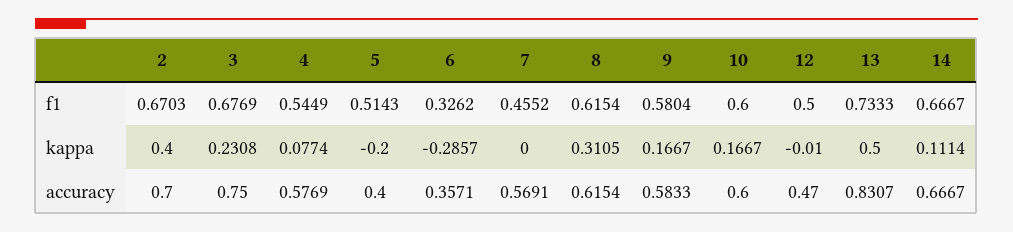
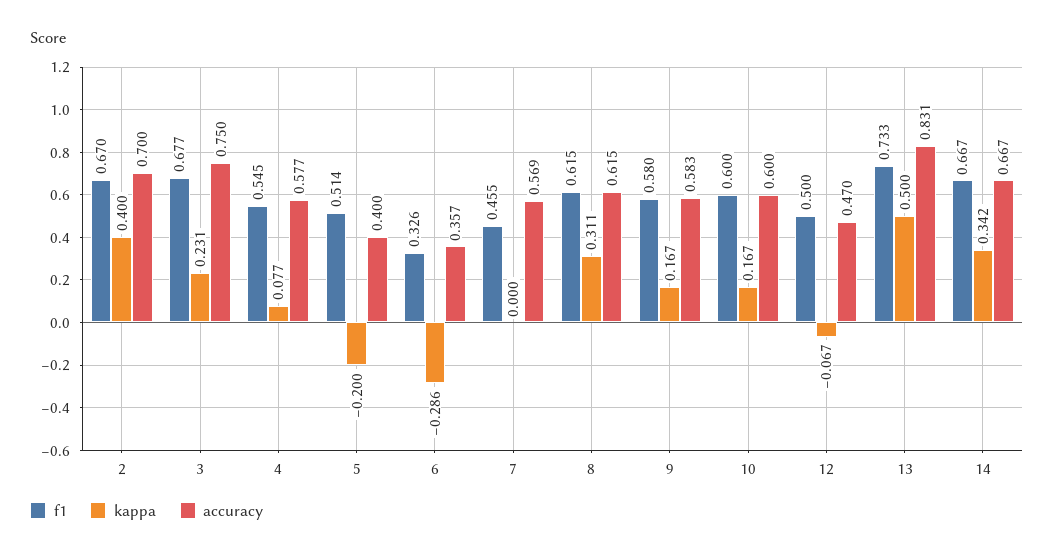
  {
    "f1": {
      "2": 0.6703,
      "3": 0.6769,
      "4": 0.5449,
      "5": 0.5143,
      "6": 0.3262,
      "7": 0.4552,
      "8": 0.6154,
      "9": 0.5804,
      "10": 0.6,
      "12": 0.5,
      "13": 0.7333,
      "14": 0.6667
    },
    "kappa": {
      "2": 0.4,
      "3": 0.2308,
      "4": 0.0774,
      "5": -0.2,
      "6": -0.2857,
      "7": 0,
      "8": 0.3105,
      "9": 0.1667,
      "10": 0.1667,
-     "12": -0.01,
+     "12": -0.067,
      "13": 0.5,
-     "14": 0.1114
+     "14": 0.342
    },
    "accuracy": {
      "2": 0.7,
      "3": 0.75,
      "4": 0.5769,
      "5": 0.4,
      "6": 0.3571,
      "7": 0.5691,
      "8": 0.6154,
      "9": 0.5833,
      "10": 0.6,
      "12": 0.47,
      "13": 0.8307,
      "14": 0.6667
    }
  }

